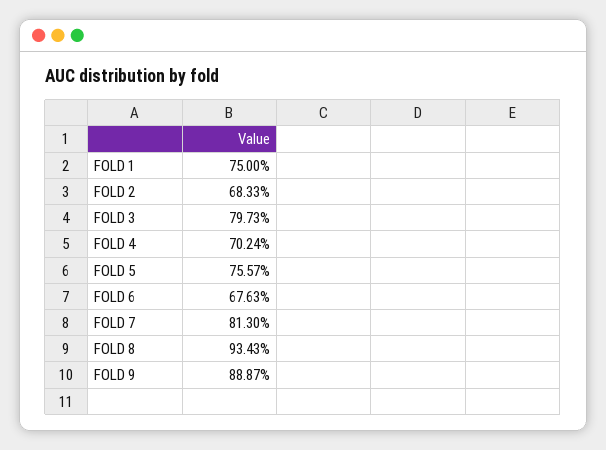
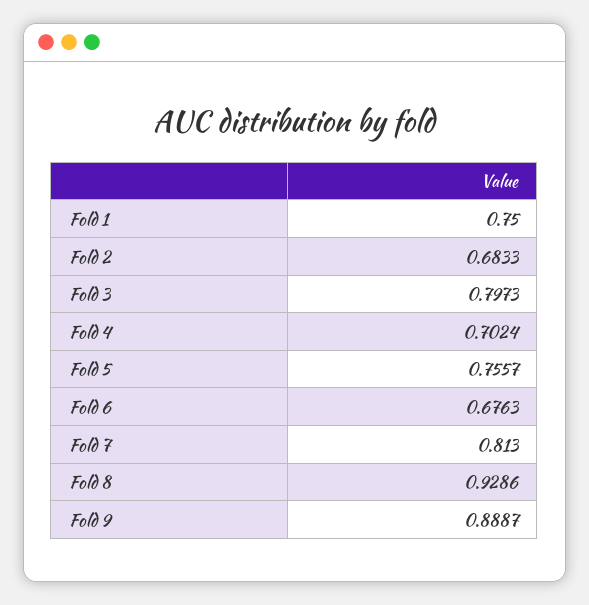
  {
    "FOLD 1": 0.75,
    "FOLD 2": 0.6833,
    "FOLD 3": 0.7973,
    "FOLD 4": 0.7024,
    "FOLD 5": 0.7557,
    "FOLD 6": 0.6763,
    "FOLD 7": 0.813,
-   "FOLD 8": 0.9343,
+   "FOLD 8": 0.9286,
    "FOLD 9": 0.8887
  }

